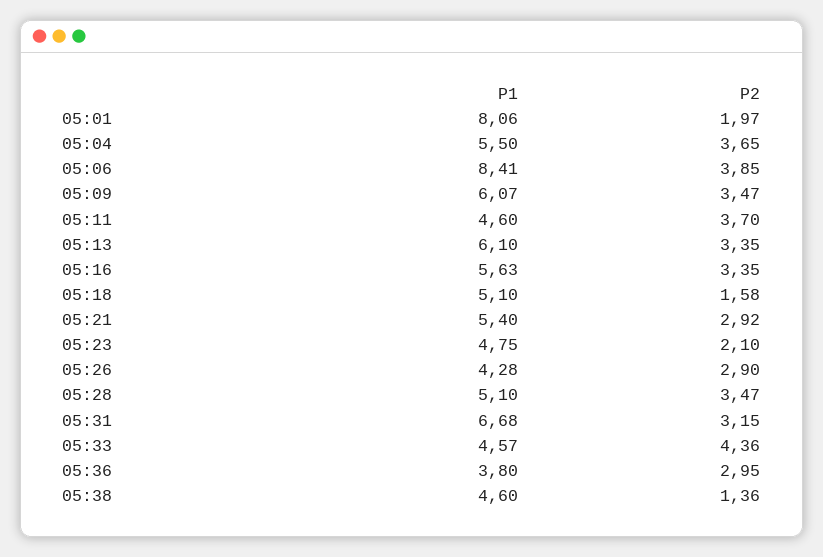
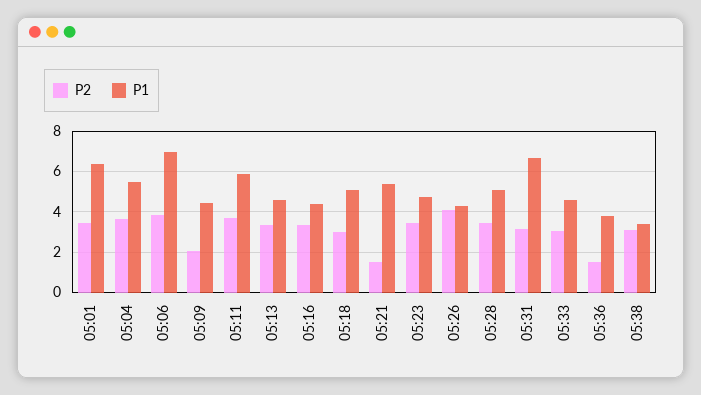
  {
    "P1": {
-     "05:01": 8.06,
+     "05:01": 6.5,
      "05:04": 5.5,
-     "05:06": 8.41,
+     "05:06": 7,
-     "05:09": 6.07,
+     "05:09": 4.5,
-     "05:11": 4.6,
+     "05:11": 6,
-     "05:13": 6.1,
+     "05:13": 4.5,
-     "05:16": 5.63,
+     "05:16": 4.5,
      "05:18": 5.1,
      "05:21": 5.4,
      "05:23": 4.75,
      "05:26": 4.28,
      "05:28": 5.1,
      "05:31": 6.68,
      "05:33": 4.57,
      "05:36": 3.8,
-     "05:38": 4.6
+     "05:38": 3.5
    },
    "P2": {
-     "05:01": 1.97,
+     "05:01": 3.5,
      "05:04": 3.65,
      "05:06": 3.85,
-     "05:09": 3.47,
+     "05:09": 2,
      "05:11": 3.7,
      "05:13": 3.35,
      "05:16": 3.35,
-     "05:18": 1.58,
+     "05:18": 3,
-     "05:21": 2.92,
+     "05:21": 1.5,
-     "05:23": 2.1,
+     "05:23": 3.5,
-     "05:26": 2.9,
+     "05:26": 4,
      "05:28": 3.47,
      "05:31": 3.15,
-     "05:33": 4.36,
+     "05:33": 3,
-     "05:36": 2.95,
+     "05:36": 1.5,
-     "05:38": 1.36
+     "05:38": 3
    }
  }

